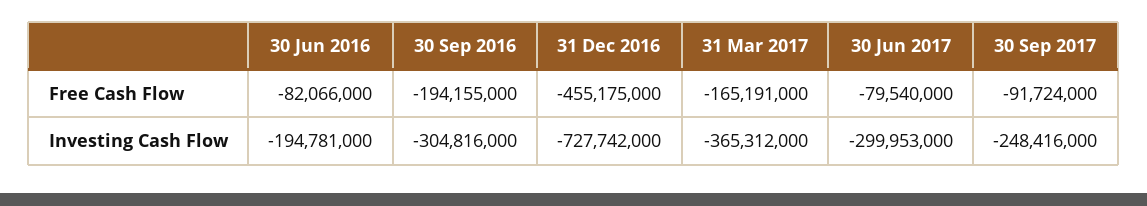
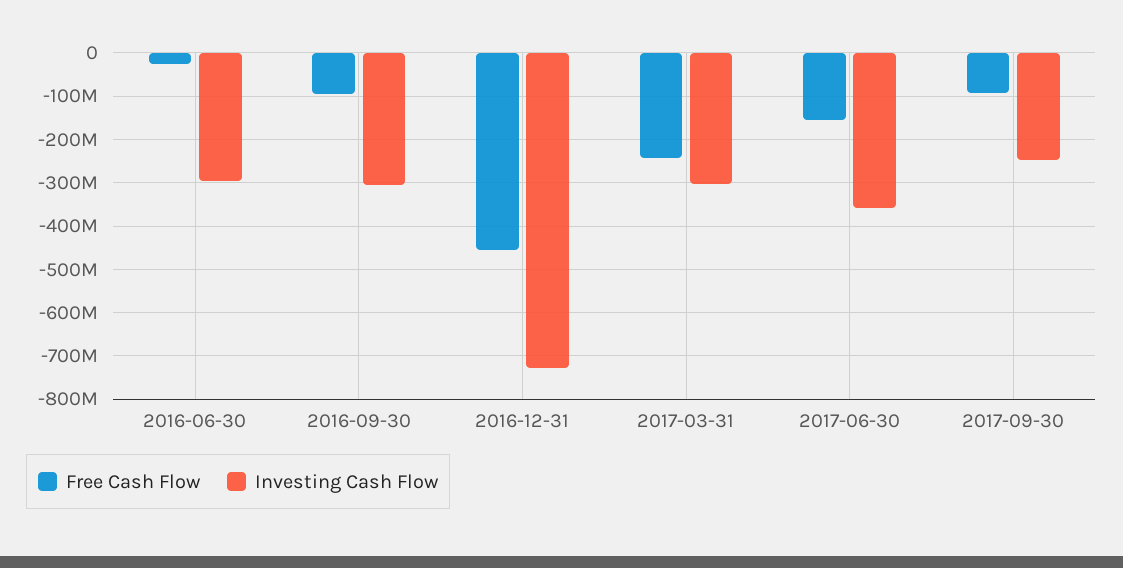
  {
    "Free Cash Flow": {
-     "30 Jun 2016": -82066000,
+     "30 Jun 2016": -20000000,
-     "30 Sep 2016": -194155000,
+     "30 Sep 2016": -100000000,
      "31 Dec 2016": -455175000,
-     "31 Mar 2017": -165191000,
+     "31 Mar 2017": -240000000,
-     "30 Jun 2017": -79540000,
+     "30 Jun 2017": -160000000,
      "30 Sep 2017": -91724000
    },
    "Investing Cash Flow": {
-     "30 Jun 2016": -194781000,
+     "30 Jun 2016": -300000000,
      "30 Sep 2016": -304816000,
      "31 Dec 2016": -727742000,
-     "31 Mar 2017": -365312000,
+     "31 Mar 2017": -300000000,
-     "30 Jun 2017": -299953000,
+     "30 Jun 2017": -360000000,
      "30 Sep 2017": -248416000
    }
  }

